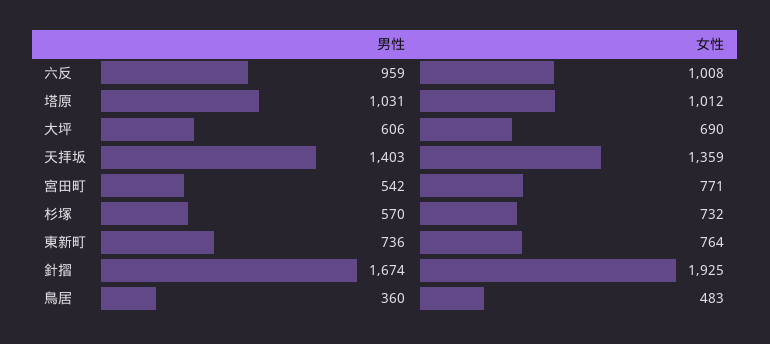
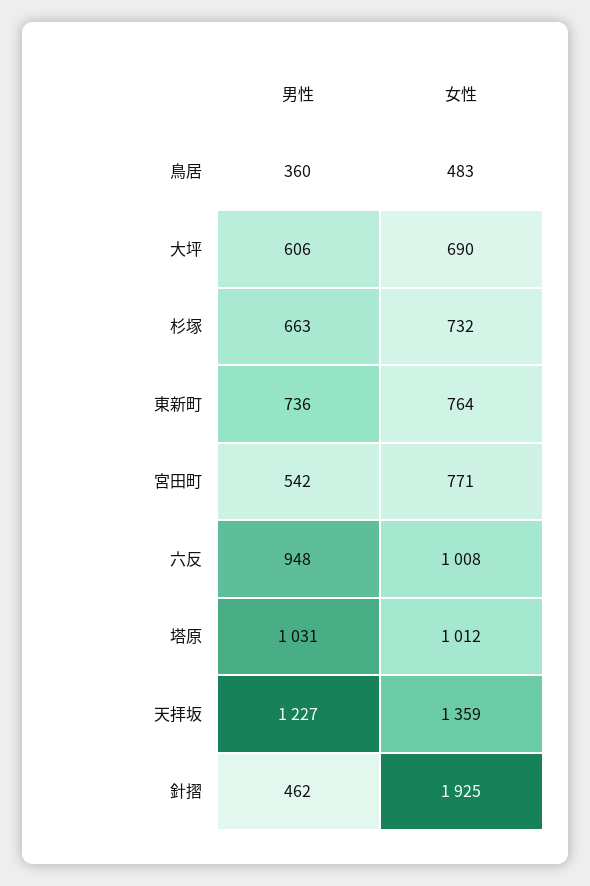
  {
    "男性": {
-     "六反": 959,
+     "六反": 948,
      "塔原": 1031,
      "大坪": 606,
-     "天拝坂": 1403,
+     "天拝坂": 1227,
      "宮田町": 542,
-     "杉塚": 570,
+     "杉塚": 663,
      "東新町": 736,
-     "針摺": 1674,
+     "針摺": 462,
      "鳥居": 360
    },
    "女性": {
      "六反": 1008,
      "塔原": 1012,
      "大坪": 690,
      "天拝坂": 1359,
      "宮田町": 771,
      "杉塚": 732,
      "東新町": 764,
      "針摺": 1925,
      "鳥居": 483
    }
  }

